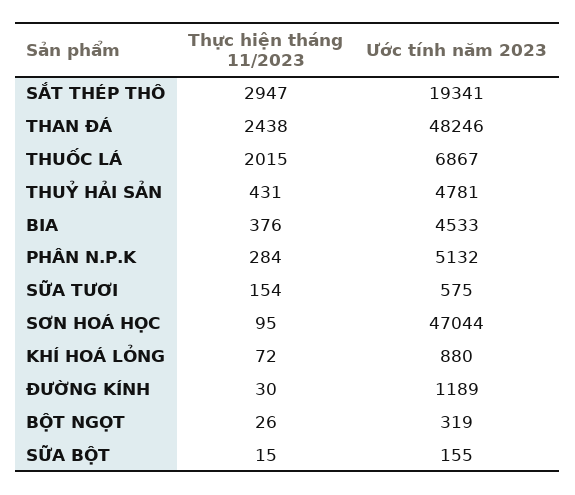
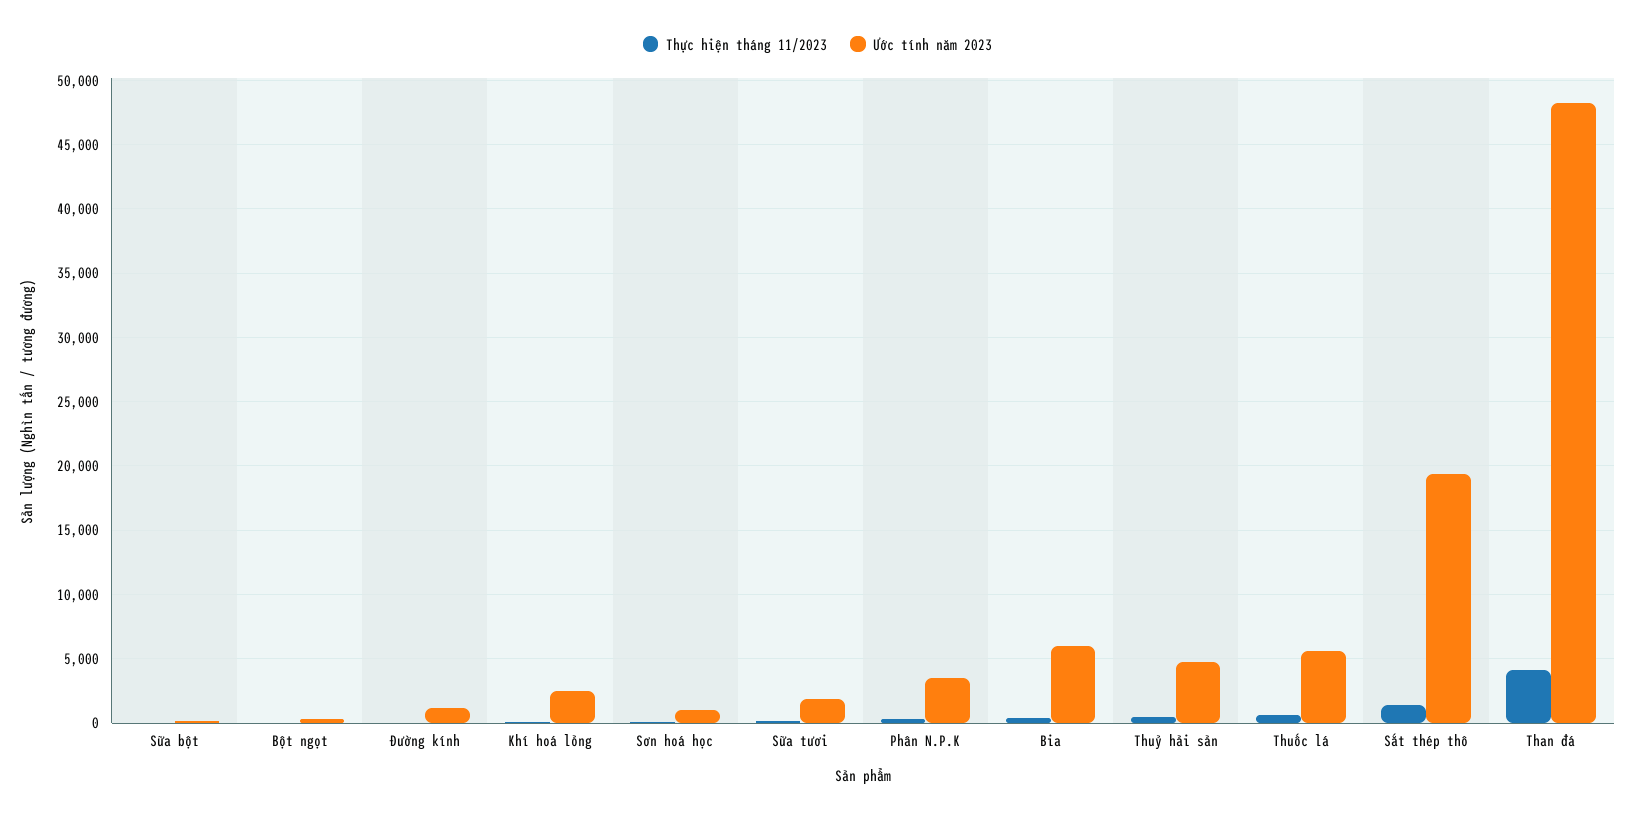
  {
    "Thực hiện tháng 11/2023": {
-     "SẮT THÉP THÔ": 2947,
+     "SẮT THÉP THÔ": 1500,
-     "THAN ĐÁ": 2438,
+     "THAN ĐÁ": 4000,
-     "THUỐC LÁ": 2015,
+     "THUỐC LÁ": 500,
      "THUỶ HẢI SẢN": 431,
      "BIA": 376,
      "PHÂN N.P.K": 284,
      "SỮA TƯƠI": 154,
      "SƠN HOÁ HỌC": 95,
      "KHÍ HOÁ LỎNG": 72,
      "ĐƯỜNG KÍNH": 30,
      "BỘT NGỌT": 26,
      "SỮA BỘT": 15
    },
    "Ước tính năm 2023": {
      "SẮT THÉP THÔ": 19341,
      "THAN ĐÁ": 48246,
-     "THUỐC LÁ": 6867,
+     "THUỐC LÁ": 5500,
      "THUỶ HẢI SẢN": 4781,
-     "BIA": 4533,
+     "BIA": 6000,
-     "PHÂN N.P.K": 5132,
+     "PHÂN N.P.K": 3500,
-     "SỮA TƯƠI": 575,
+     "SỮA TƯƠI": 2000,
-     "SƠN HOÁ HỌC": 47044,
+     "SƠN HOÁ HỌC": 1000,
-     "KHÍ HOÁ LỎNG": 880,
+     "KHÍ HOÁ LỎNG": 2500,
      "ĐƯỜNG KÍNH": 1189,
      "BỘT NGỌT": 319,
      "SỮA BỘT": 155
    }
  }

